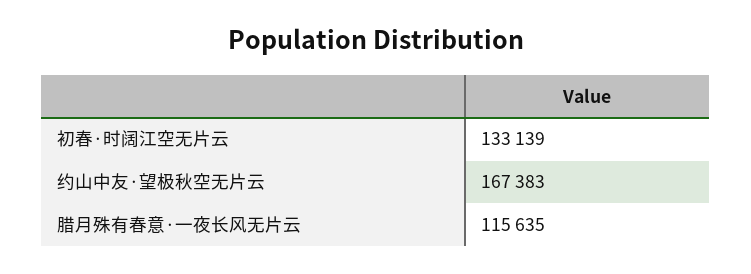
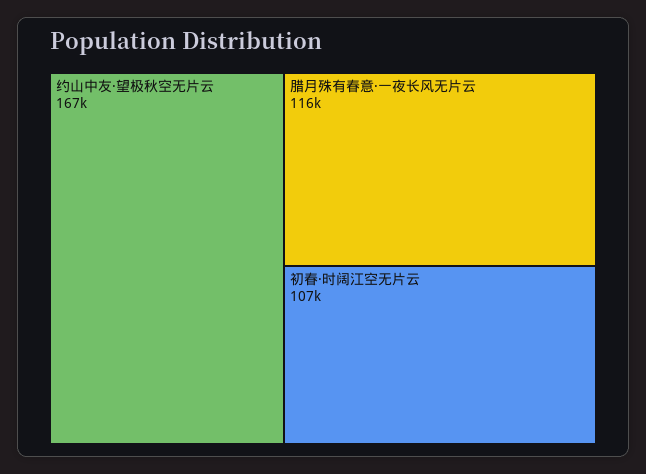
  {
-   "初春·时阔江空无片云": 133139,
+   "初春·时阔江空无片云": 107000,
    "约山中友·望极秋空无片云": 167383,
    "腊月殊有春意·一夜长风无片云": 115635
  }

